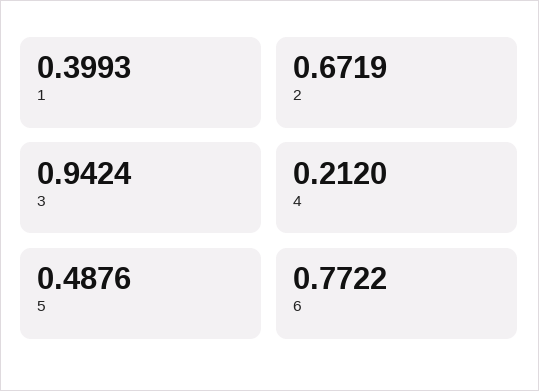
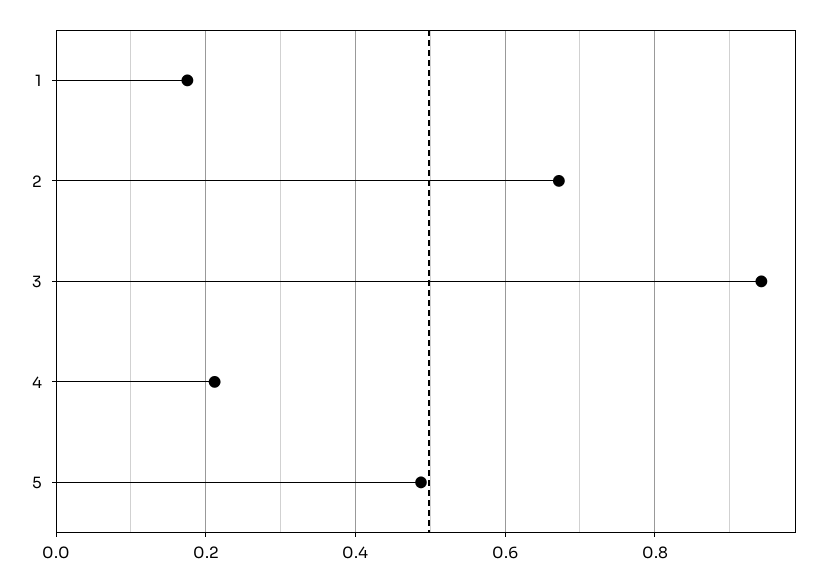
  {
-   "1": 0.3993,
+   "1": 0.18,
    "2": 0.6719,
    "3": 0.9424,
    "4": 0.212,
-   "5": 0.4876,
+   "5": 0.4876
-   "6": 0.7722
  }

